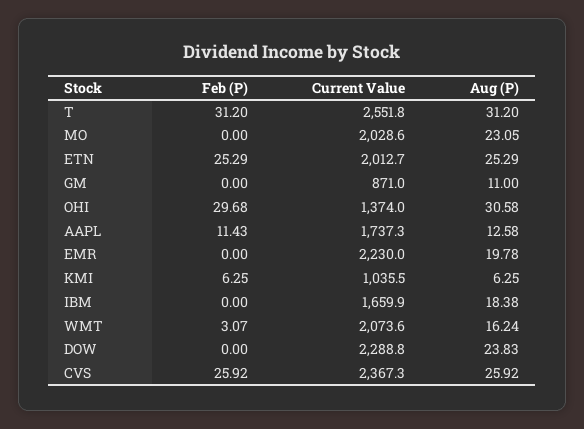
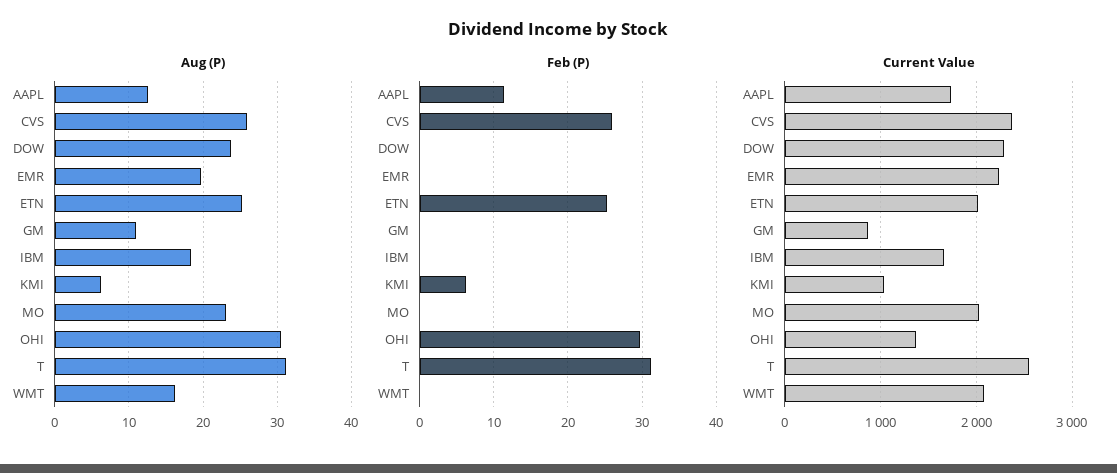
  {
    "Feb (P)": {
      "T": 31.2,
      "MO": 0,
      "ETN": 25.29,
      "GM": 0,
      "OHI": 29.68,
      "AAPL": 11.43,
      "EMR": 0,
      "KMI": 6.25,
      "IBM": 0,
-     "WMT": 3.07,
+     "WMT": 0,
      "DOW": 0,
      "CVS": 25.92
    },
    "Current Value": {
      "T": 2551.8,
      "MO": 2028.6,
      "ETN": 2012.7,
      "GM": 871,
      "OHI": 1374,
      "AAPL": 1737.3,
      "EMR": 2230,
      "KMI": 1035.5,
      "IBM": 1659.9,
      "WMT": 2073.6,
      "DOW": 2288.8,
      "CVS": 2367.3
    },
    "Aug (P)": {
      "T": 31.2,
      "MO": 23.05,
      "ETN": 25.29,
      "GM": 11,
      "OHI": 30.58,
      "AAPL": 12.58,
      "EMR": 19.78,
      "KMI": 6.25,
      "IBM": 18.38,
      "WMT": 16.24,
      "DOW": 23.83,
      "CVS": 25.92
    }
  }

